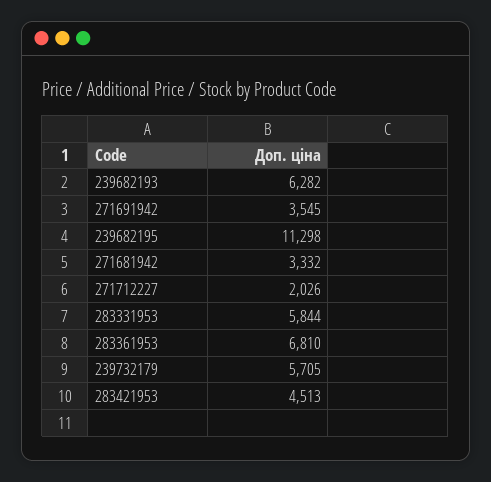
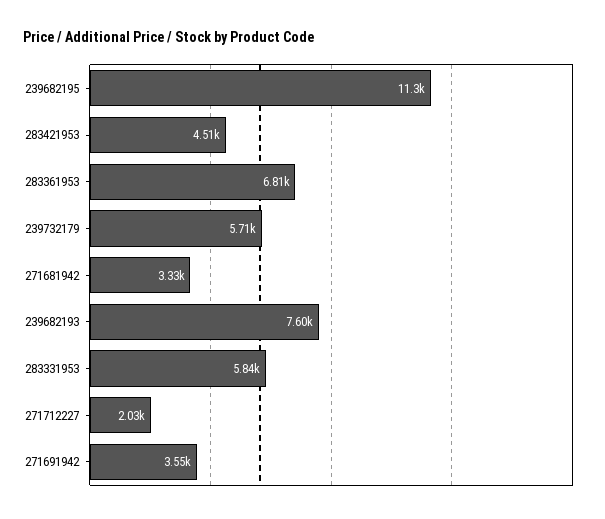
  {
-   "239682193": 6282,
+   "239682193": 7600,
    "271691942": 3545,
    "239682195": 11298,
    "271681942": 3332,
    "271712227": 2026,
    "283331953": 5844,
    "283361953": 6810,
    "239732179": 5705,
    "283421953": 4513
  }

